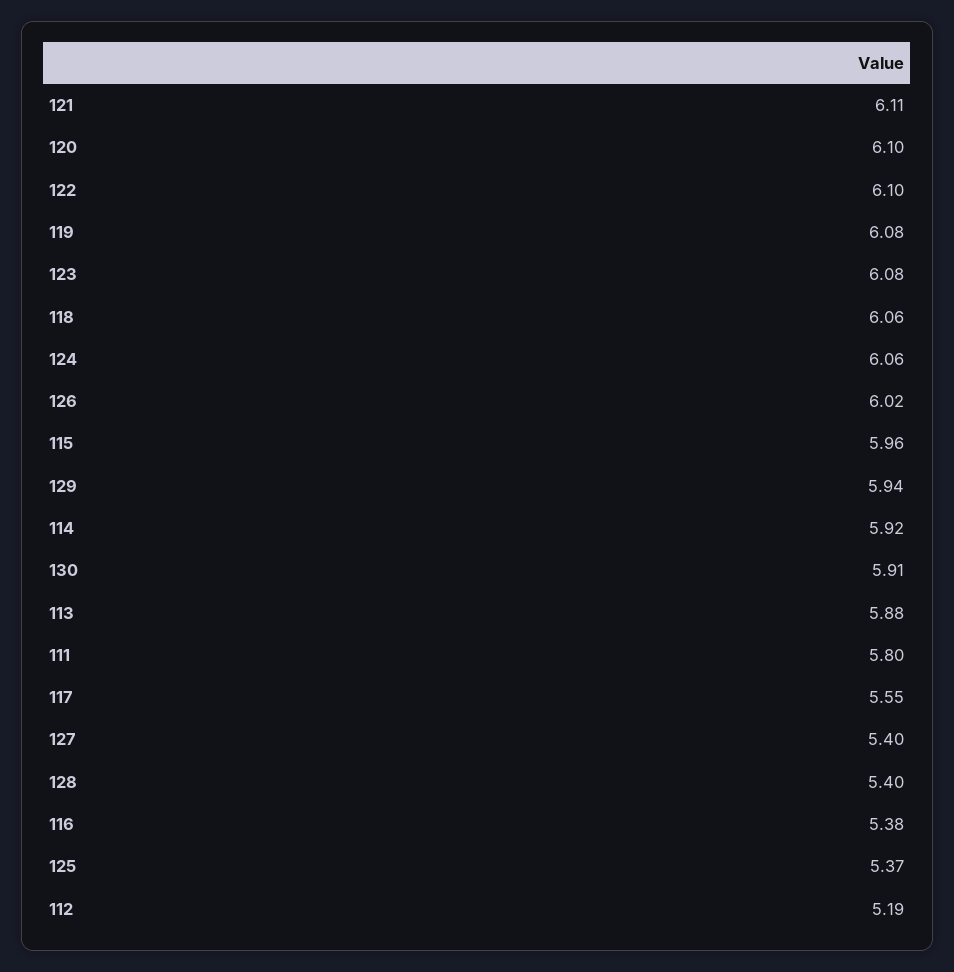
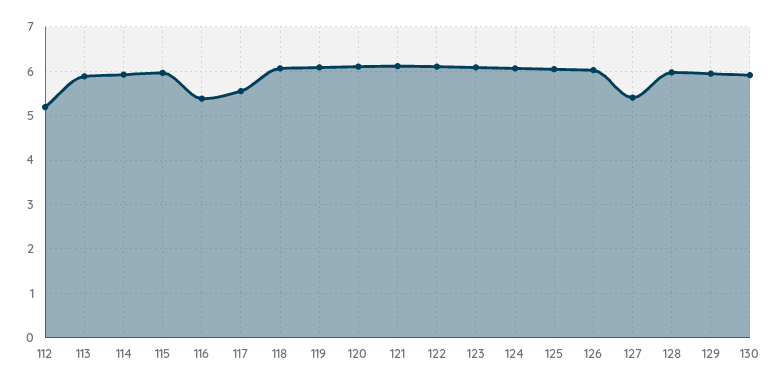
  {
    "121": 6.11,
    "120": 6.1,
    "122": 6.1,
    "119": 6.08,
    "123": 6.08,
    "118": 6.06,
    "124": 6.06,
    "126": 6.02,
    "115": 5.96,
    "129": 5.94,
    "114": 5.92,
    "130": 5.91,
    "113": 5.88,
-   "111": 5.8,
    "117": 5.55,
    "127": 5.4,
-   "128": 5.4,
+   "128": 6,
    "116": 5.38,
-   "125": 5.37,
+   "125": 6,
    "112": 5.19
  }

